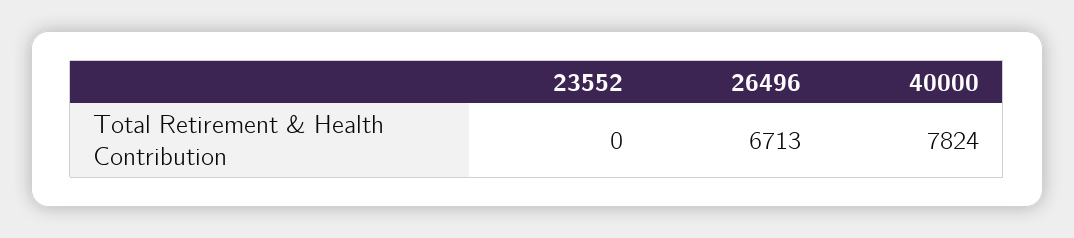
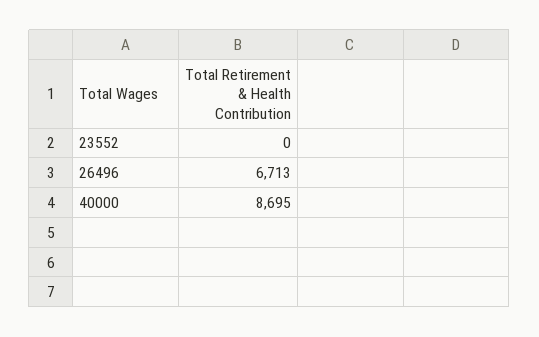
  {
    "23552": 0,
    "26496": 6713,
-   "40000": 7824
+   "40000": 8695
  }

